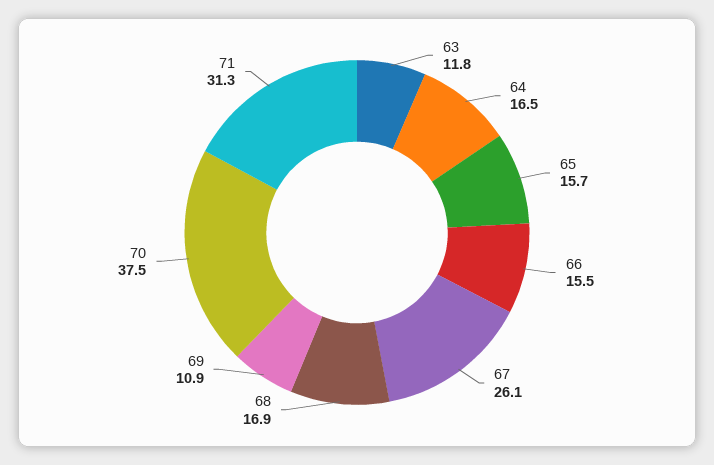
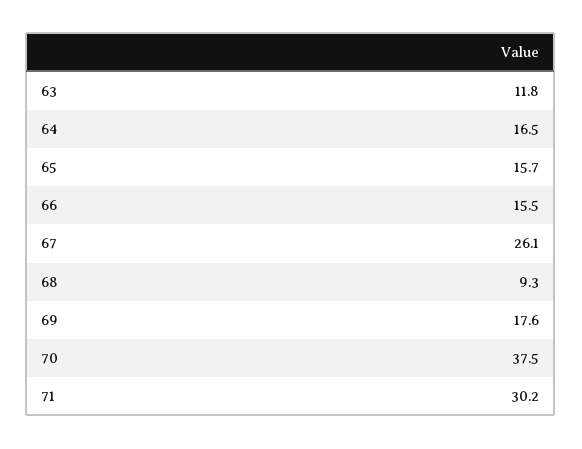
  {
    "63": 11.8,
    "64": 16.5,
    "65": 15.7,
    "66": 15.5,
    "67": 26.1,
-   "68": 16.9,
+   "68": 9.3,
-   "69": 10.9,
+   "69": 17.6,
    "70": 37.5,
-   "71": 31.3
+   "71": 30.2
  }

